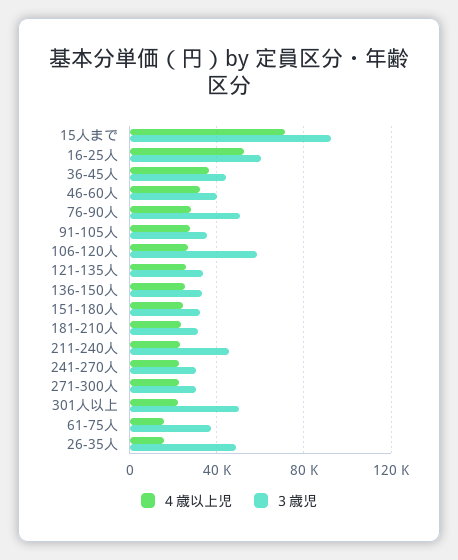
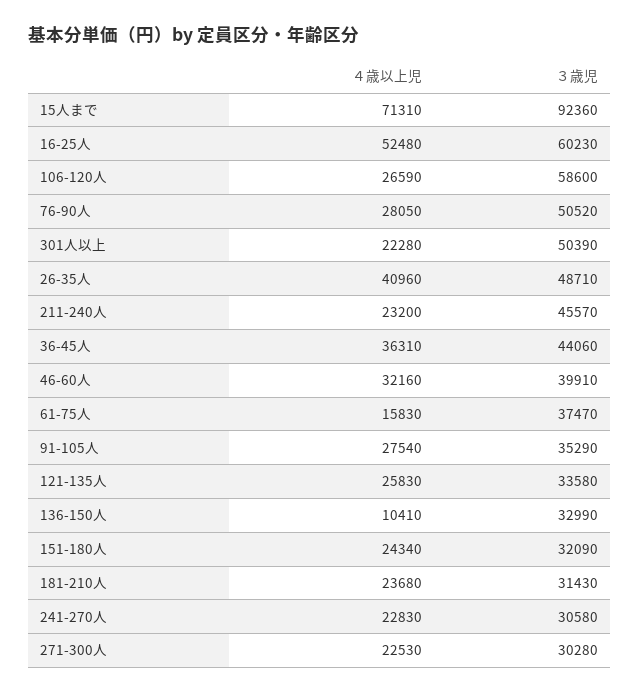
  {
    "４歳以上児": {
      "15人まで": 71310,
      "16-25人": 52480,
      "36-45人": 36310,
      "46-60人": 32160,
      "76-90人": 28050,
      "91-105人": 27540,
      "106-120人": 26590,
      "121-135人": 25830,
-     "136-150人": 25000,
+     "136-150人": 10410,
      "151-180人": 24340,
      "181-210人": 23680,
      "211-240人": 23200,
      "241-270人": 22830,
      "271-300人": 22530,
      "301人以上": 22280,
      "61-75人": 15830,
-     "26-35人": 15000
+     "26-35人": 40960
    },
    "３歳児": {
      "15人まで": 92360,
      "16-25人": 60230,
      "36-45人": 44060,
      "46-60人": 39910,
      "76-90人": 50520,
      "91-105人": 35290,
      "106-120人": 58600,
      "121-135人": 33580,
      "136-150人": 32990,
      "151-180人": 32090,
      "181-210人": 31430,
      "211-240人": 45570,
      "241-270人": 30580,
      "271-300人": 30280,
      "301人以上": 50390,
      "61-75人": 37470,
      "26-35人": 48710
    }
  }

